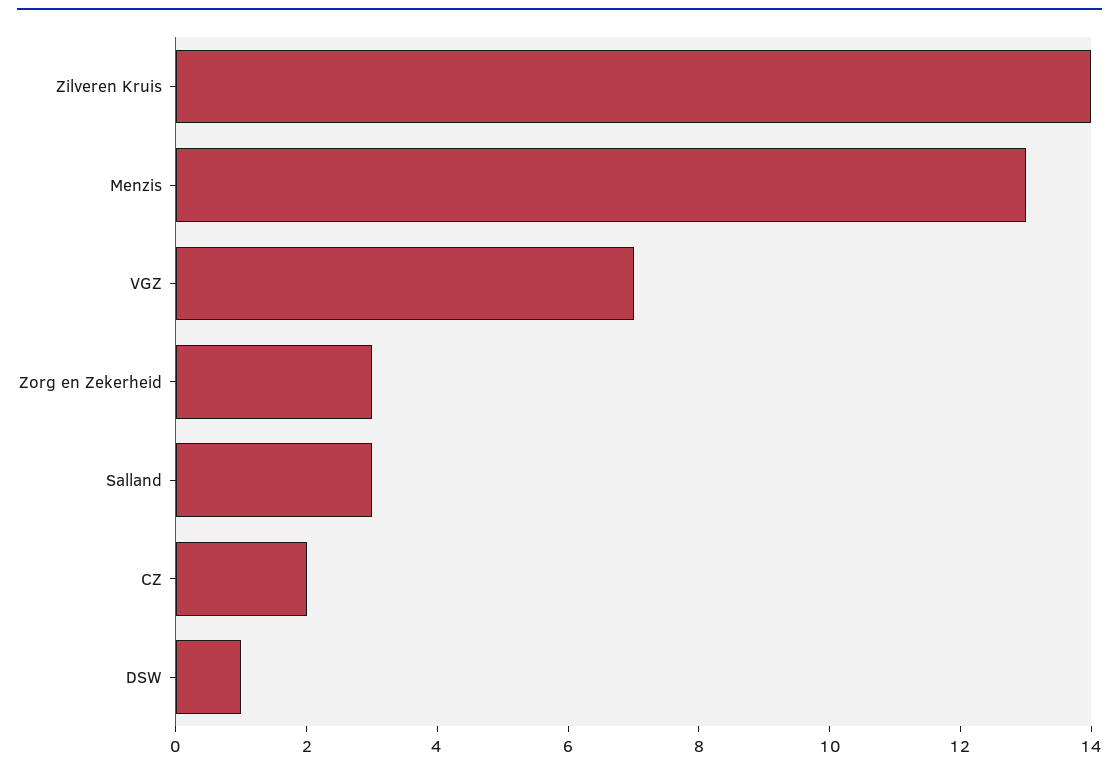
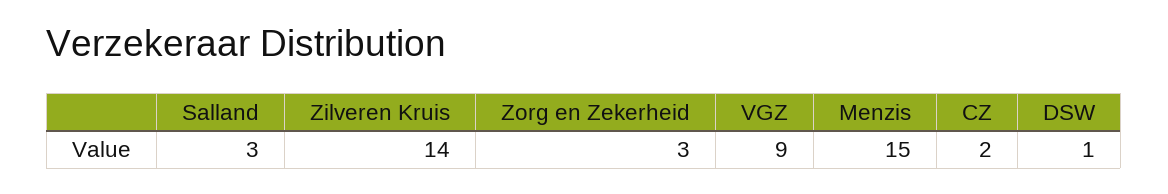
  {
    "Zilveren Kruis": 14,
-   "Menzis": 13,
+   "Menzis": 15,
-   "VGZ": 7,
+   "VGZ": 9,
    "Zorg en Zekerheid": 3,
    "Salland": 3,
    "CZ": 2,
    "DSW": 1
  }

